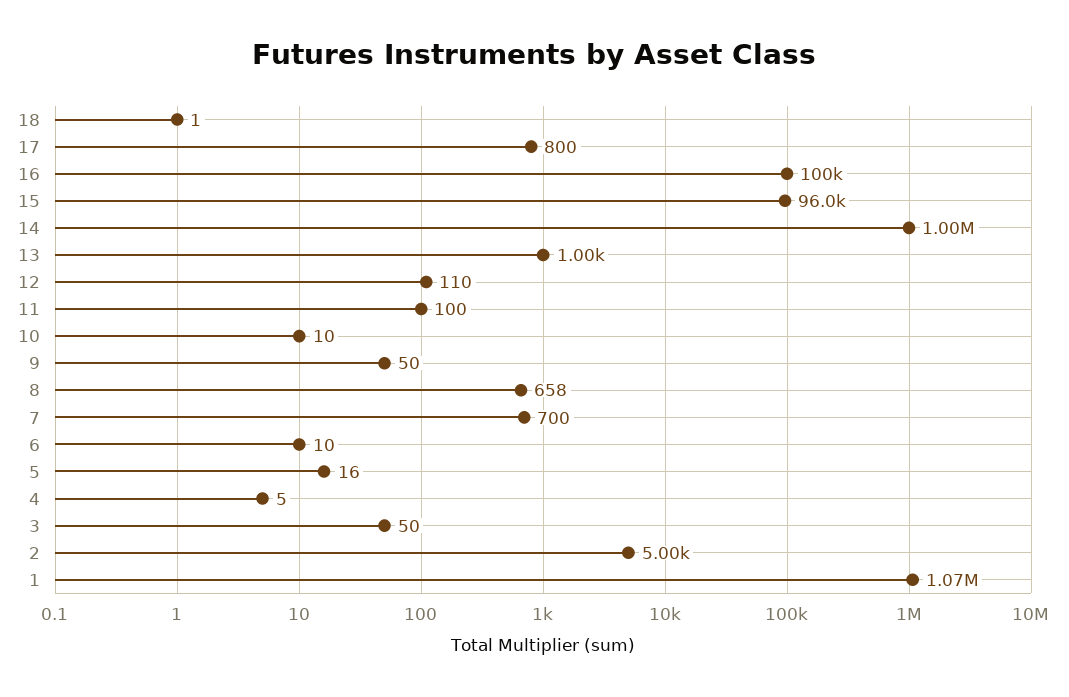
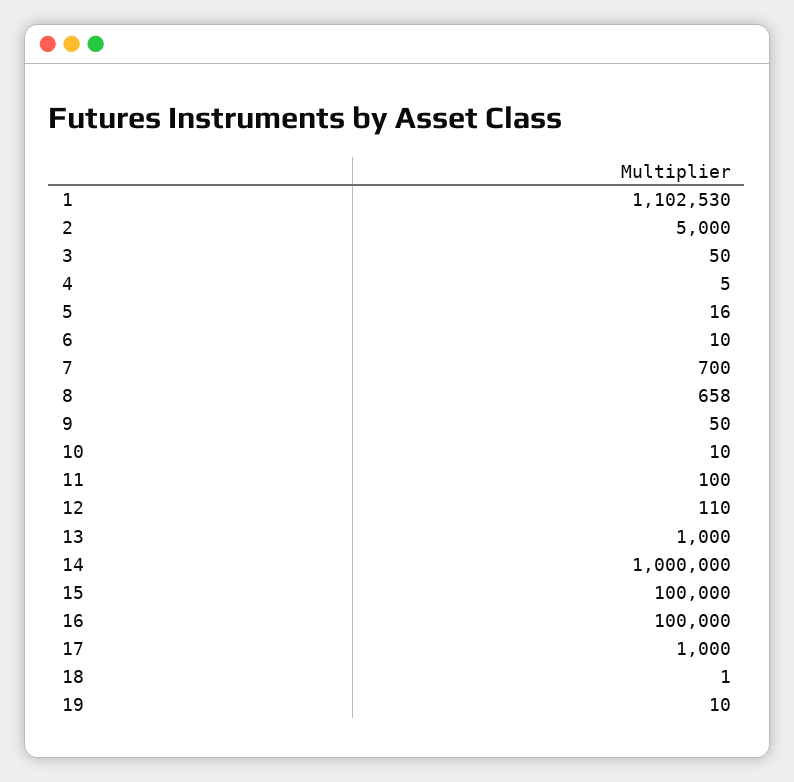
  {
    "18": 1,
-   "17": 800,
+   "17": 1000,
    "16": 100000,
-   "15": 96000,
+   "15": 100000,
    "14": 1000000,
    "13": 1000,
    "12": 110,
    "11": 100,
    "10": 10,
    "9": 50,
    "8": 658,
    "7": 700,
    "6": 10,
    "5": 16,
    "4": 5,
    "3": 50,
    "2": 5000,
-   "1": 1070000
+   "1": 1102530,
+   "19": 10
  }

